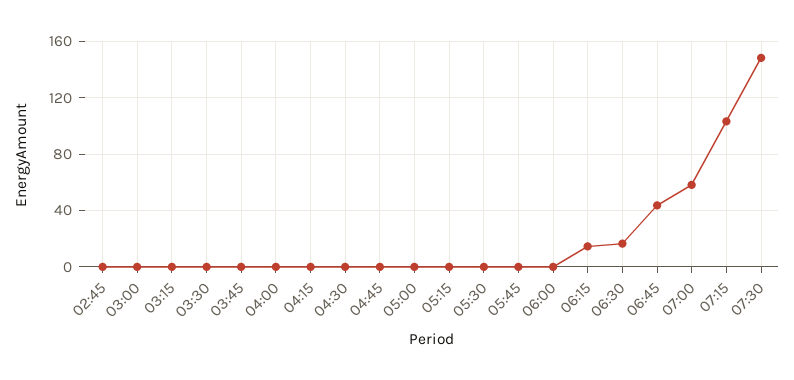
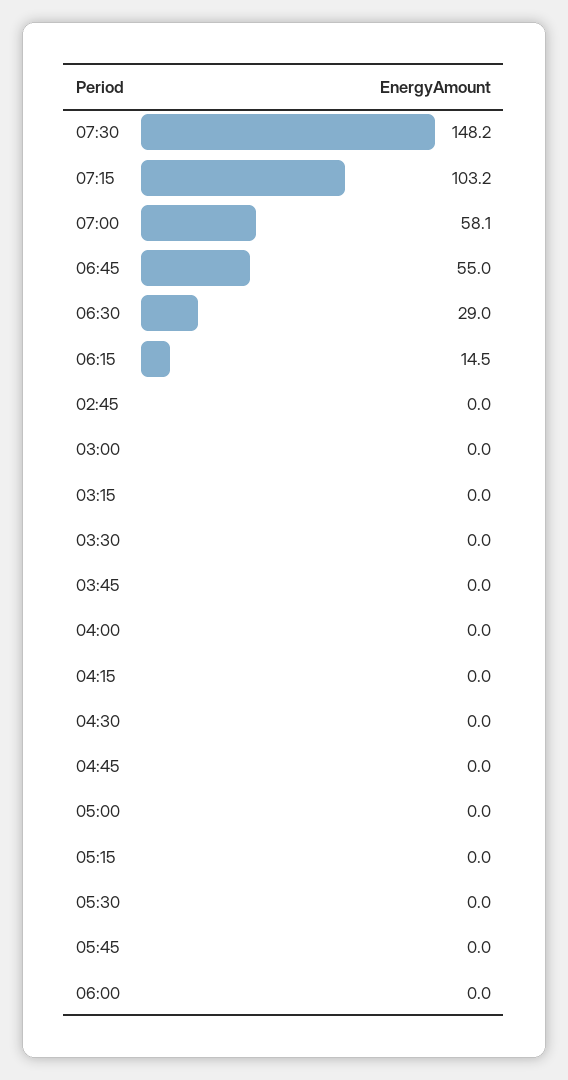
  {
    "02:45": 0,
    "03:00": 0,
    "03:15": 0,
    "03:30": 0,
    "03:45": 0,
    "04:00": 0,
    "04:15": 0,
    "04:30": 0,
    "04:45": 0,
    "05:00": 0,
    "05:15": 0,
    "05:30": 0,
    "05:45": 0,
    "06:00": 0,
    "06:15": 14.5,
-   "06:30": 15,
+   "06:30": 29,
-   "06:45": 45,
+   "06:45": 55,
    "07:00": 58.1,
    "07:15": 103.2,
    "07:30": 148.2
  }

